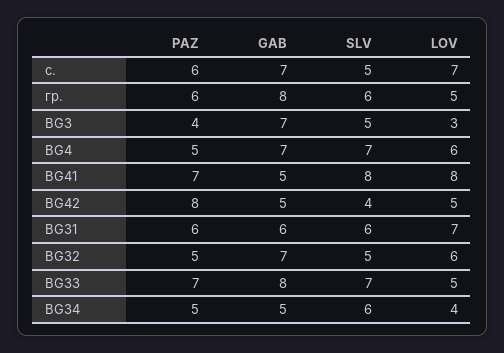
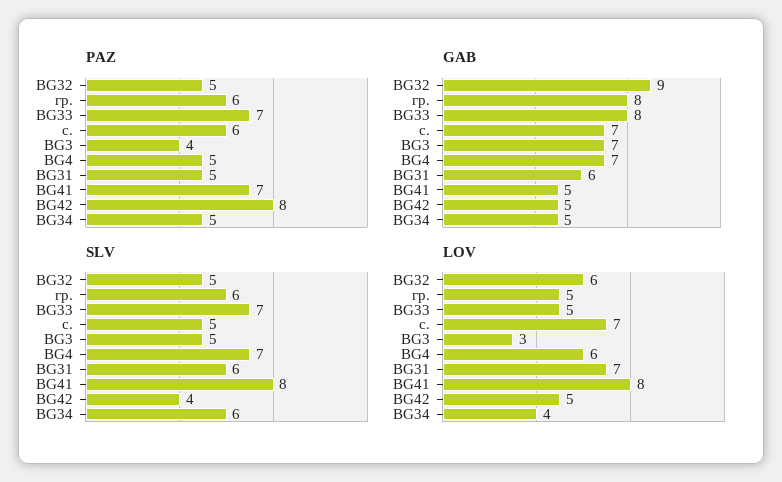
  {
    "PAZ": {
      "с.": 6,
      "гр.": 6,
      "BG3": 4,
      "BG4": 5,
      "BG41": 7,
      "BG42": 8,
-     "BG31": 6,
+     "BG31": 5,
      "BG32": 5,
      "BG33": 7,
      "BG34": 5
    },
    "GAB": {
      "с.": 7,
      "гр.": 8,
      "BG3": 7,
      "BG4": 7,
      "BG41": 5,
      "BG42": 5,
      "BG31": 6,
-     "BG32": 7,
+     "BG32": 9,
      "BG33": 8,
      "BG34": 5
    },
    "SLV": {
      "с.": 5,
      "гр.": 6,
      "BG3": 5,
      "BG4": 7,
      "BG41": 8,
      "BG42": 4,
      "BG31": 6,
      "BG32": 5,
      "BG33": 7,
      "BG34": 6
    },
    "LOV": {
      "с.": 7,
      "гр.": 5,
      "BG3": 3,
      "BG4": 6,
      "BG41": 8,
      "BG42": 5,
      "BG31": 7,
      "BG32": 6,
      "BG33": 5,
      "BG34": 4
    }
  }

